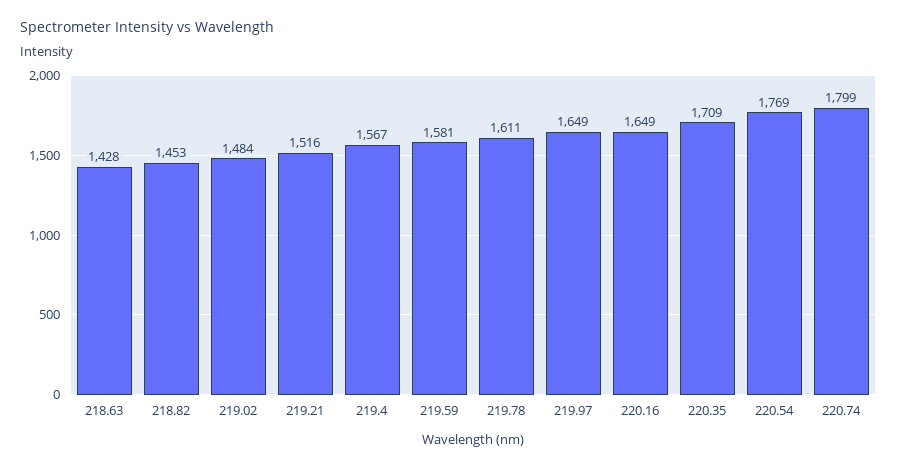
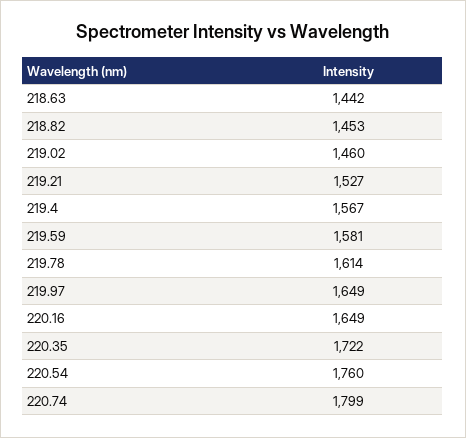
  {
-   "218.63": 1428,
+   "218.63": 1442,
    "218.82": 1453,
-   "219.02": 1484,
+   "219.02": 1460,
-   "219.21": 1516,
+   "219.21": 1527,
    "219.4": 1567,
    "219.59": 1581,
-   "219.78": 1611,
+   "219.78": 1614,
    "219.97": 1649,
    "220.16": 1649,
-   "220.35": 1709,
+   "220.35": 1722,
-   "220.54": 1769,
+   "220.54": 1760,
    "220.74": 1799
  }

